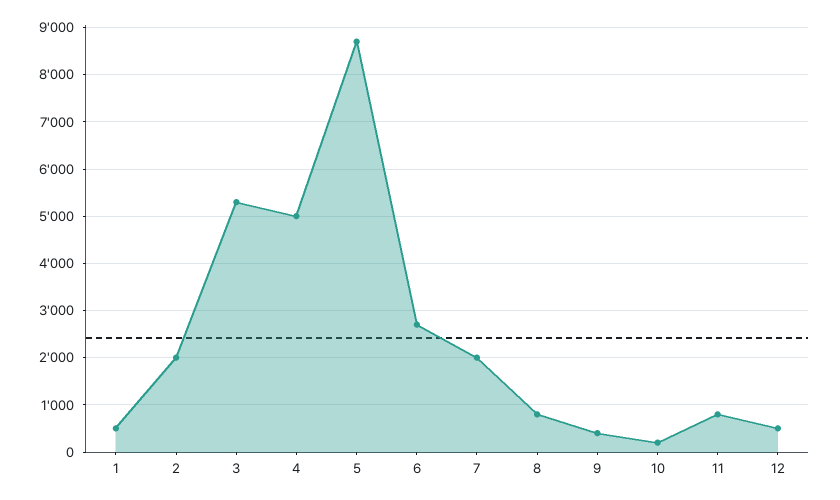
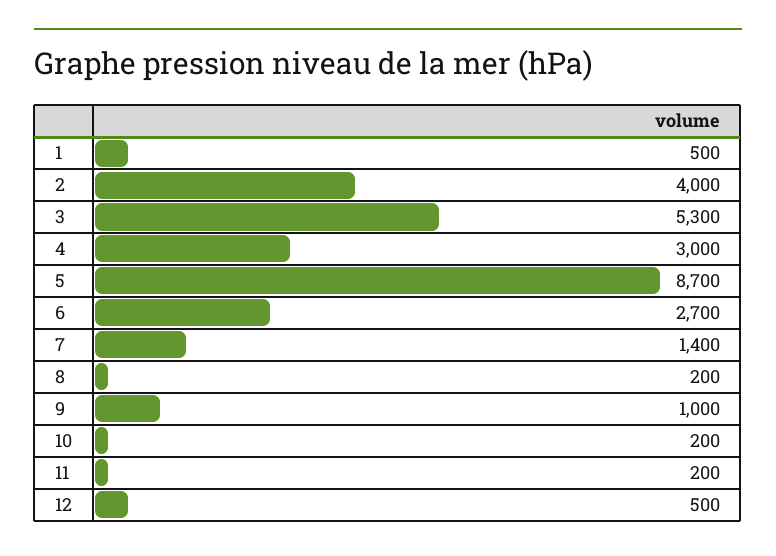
  {
    "1": 500,
-   "2": 2000,
+   "2": 4000,
    "3": 5300,
-   "4": 5000,
+   "4": 3000,
    "5": 8700,
    "6": 2700,
-   "7": 2000,
+   "7": 1400,
-   "8": 800,
+   "8": 200,
-   "9": 400,
+   "9": 1000,
    "10": 200,
-   "11": 800,
+   "11": 200,
    "12": 500
  }

